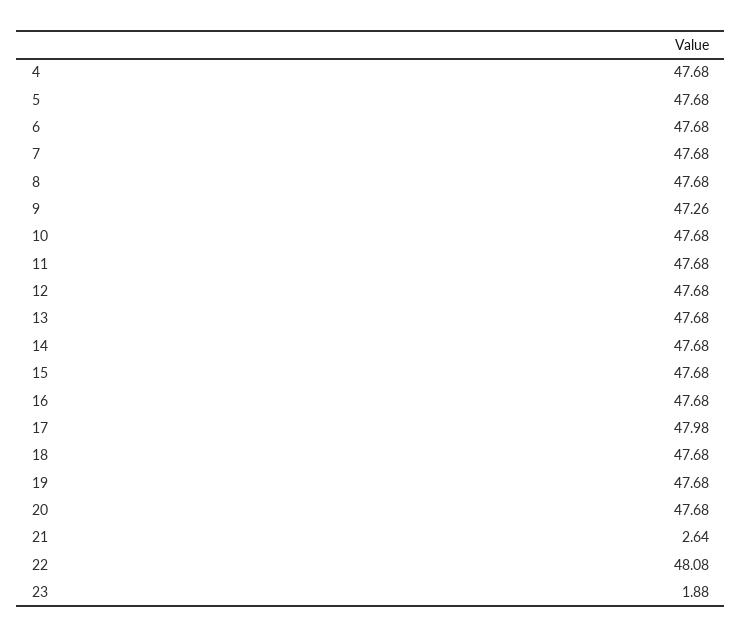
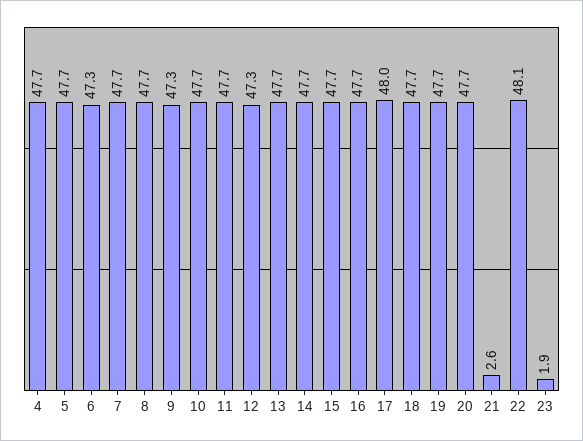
  {
    "4": 47.68,
    "5": 47.68,
-   "6": 47.68,
+   "6": 47.3,
    "7": 47.68,
    "8": 47.68,
    "9": 47.26,
    "10": 47.68,
    "11": 47.68,
-   "12": 47.68,
+   "12": 47.3,
    "13": 47.68,
    "14": 47.68,
    "15": 47.68,
    "16": 47.68,
    "17": 47.98,
    "18": 47.68,
    "19": 47.68,
    "20": 47.68,
    "21": 2.64,
    "22": 48.08,
    "23": 1.88
  }

